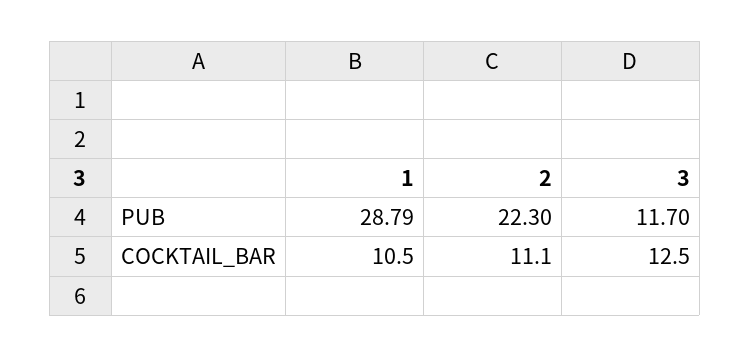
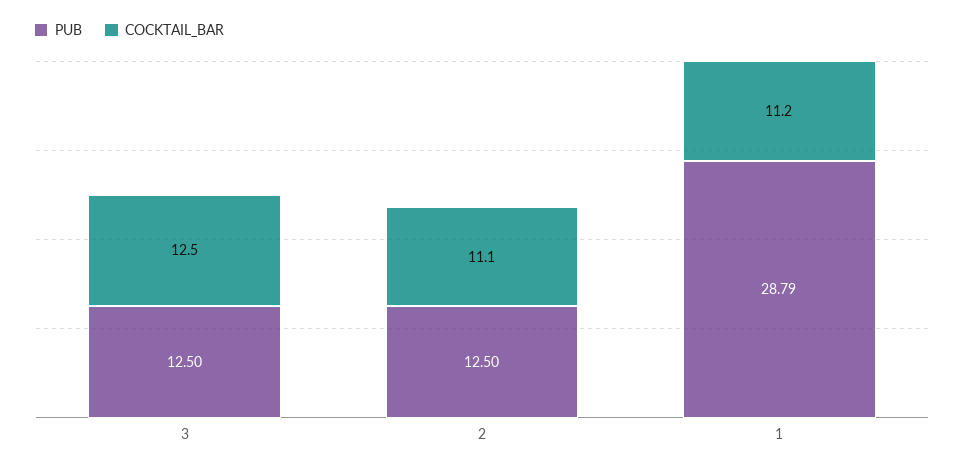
  {
    "PUB": {
      "1": 28.79,
-     "2": 22.3,
+     "2": 12.5,
-     "3": 11.7
+     "3": 12.5
    },
    "COCKTAIL_BAR": {
-     "1": 10.5,
+     "1": 11.2,
      "2": 11.1,
      "3": 12.5
    }
  }

